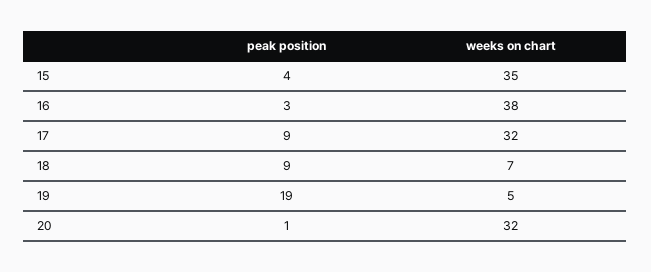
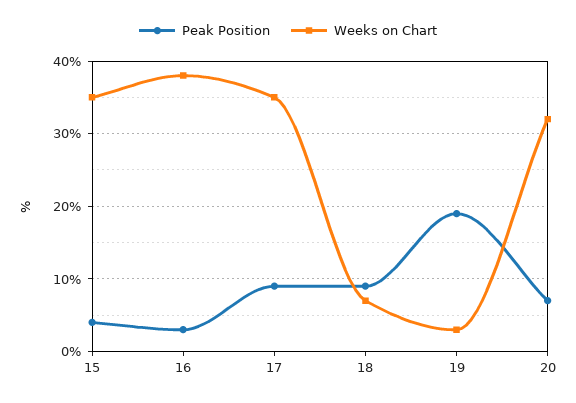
  {
    "peak position": {
      "15": 4,
      "16": 3,
      "17": 9,
      "18": 9,
      "19": 19,
-     "20": 1
+     "20": 7
    },
    "weeks on chart": {
      "15": 35,
      "16": 38,
-     "17": 32,
+     "17": 35,
      "18": 7,
-     "19": 5,
+     "19": 3,
      "20": 32
    }
  }

